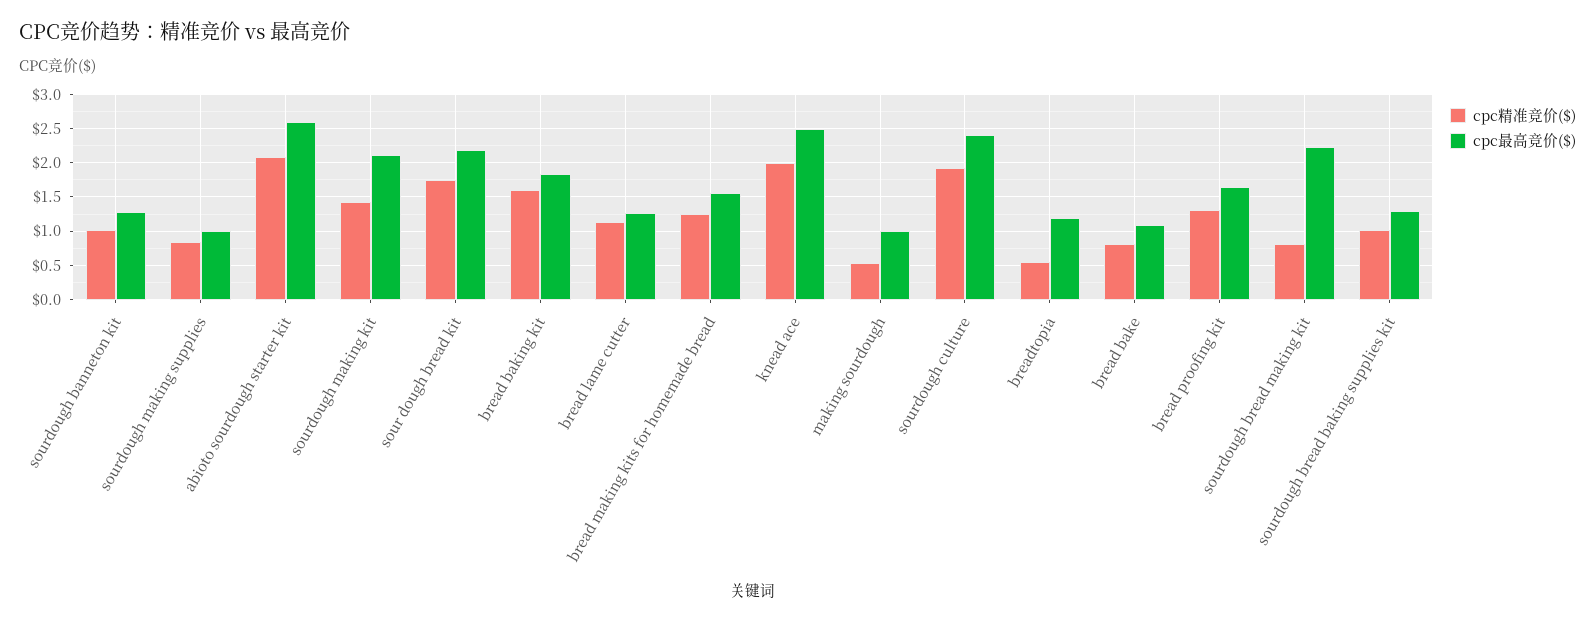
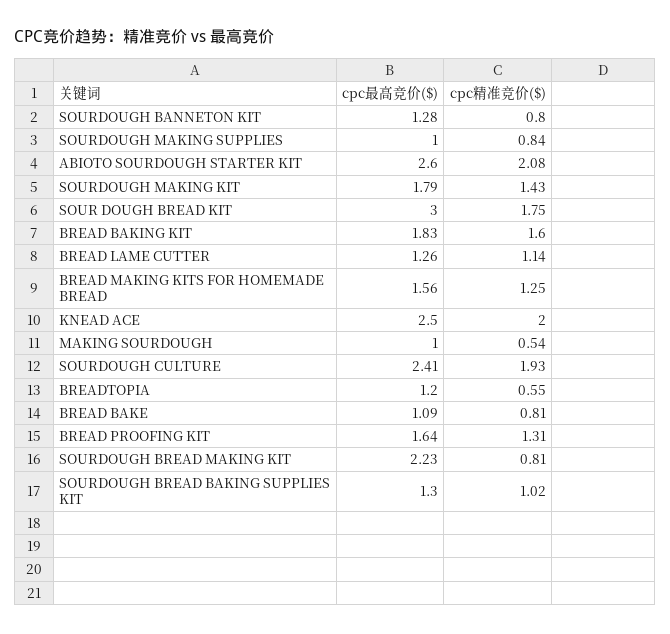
  {
    "cpc精准竞价($)": {
-     "sourdough banneton kit": 1,
+     "sourdough banneton kit": 0.8,
      "sourdough making supplies": 0.84,
      "abioto sourdough starter kit": 2.08,
      "sourdough making kit": 1.43,
      "sour dough bread kit": 1.75,
      "bread baking kit": 1.6,
      "bread lame cutter": 1.14,
      "bread making kits for homemade bread": 1.25,
      "knead ace": 2,
      "making sourdough": 0.54,
      "sourdough culture": 1.93,
      "breadtopia": 0.55,
      "bread bake": 0.81,
      "bread proofing kit": 1.31,
      "sourdough bread making kit": 0.81,
      "sourdough bread baking supplies kit": 1.02
    },
    "cpc最高竞价($)": {
      "sourdough banneton kit": 1.28,
      "sourdough making supplies": 1,
      "abioto sourdough starter kit": 2.6,
-     "sourdough making kit": 2.1,
+     "sourdough making kit": 1.79,
-     "sour dough bread kit": 2.2,
+     "sour dough bread kit": 3,
      "bread baking kit": 1.83,
      "bread lame cutter": 1.26,
      "bread making kits for homemade bread": 1.56,
      "knead ace": 2.5,
      "making sourdough": 1,
      "sourdough culture": 2.41,
      "breadtopia": 1.2,
      "bread bake": 1.09,
      "bread proofing kit": 1.64,
      "sourdough bread making kit": 2.23,
      "sourdough bread baking supplies kit": 1.3
    }
  }

